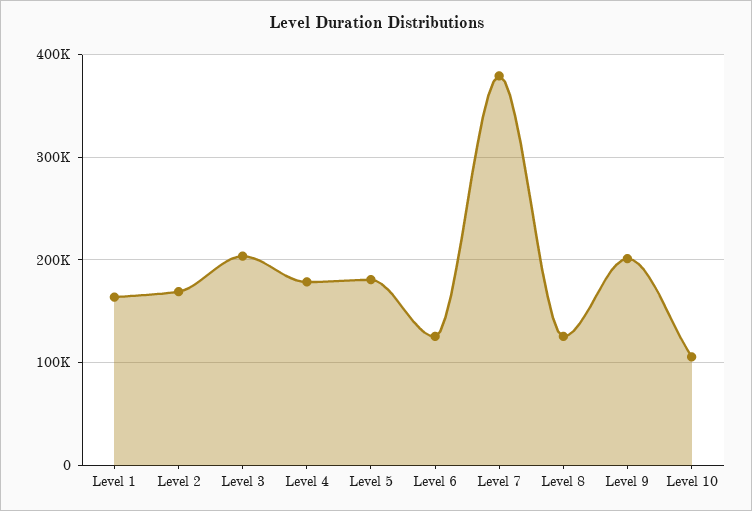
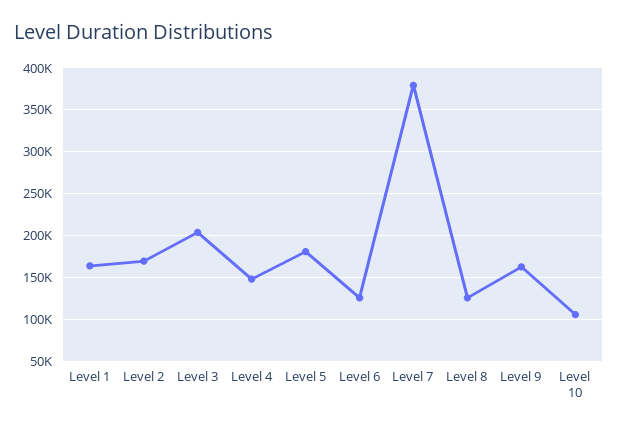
  {
    "Level 1": 160000,
    "Level 2": 170000,
    "Level 3": 200000,
-   "Level 4": 180000,
+   "Level 4": 150000,
    "Level 5": 180000,
    "Level 6": 130000,
    "Level 7": 380000,
    "Level 8": 130000,
-   "Level 9": 200000,
+   "Level 9": 160000,
    "Level 10": 110000
  }

